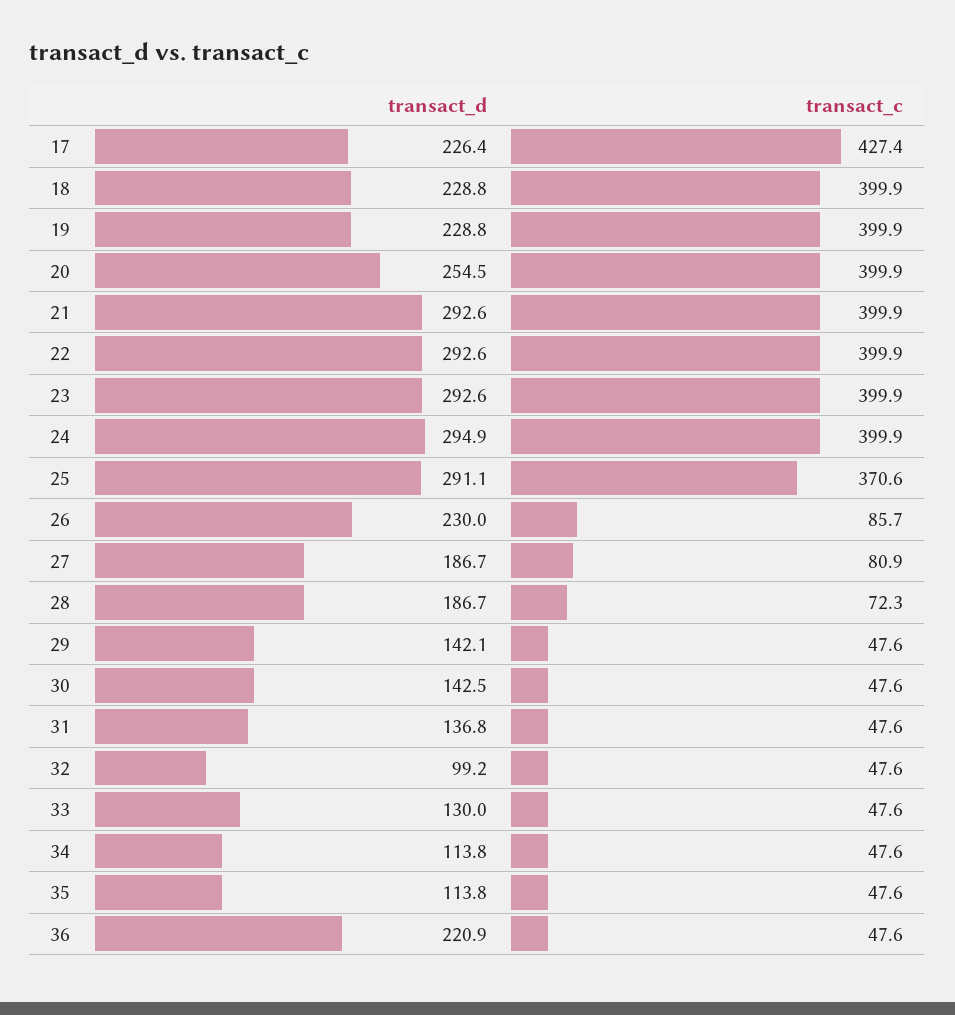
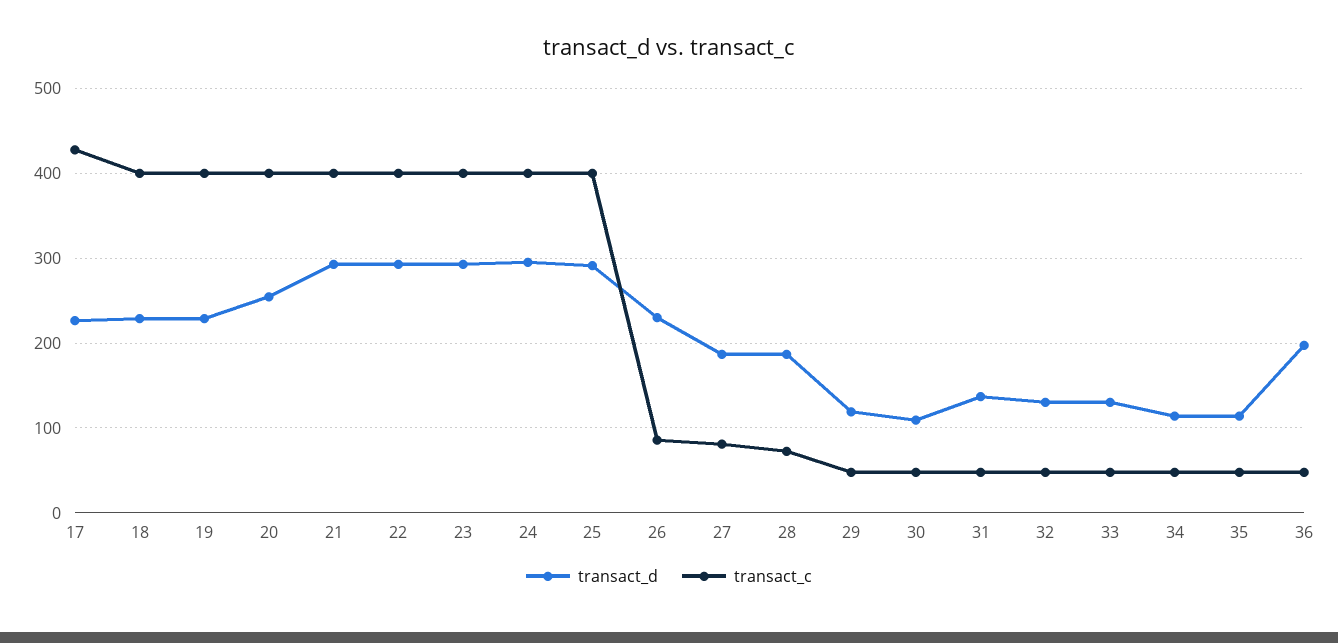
  {
    "transact_d": {
      "17": 226.4,
      "18": 228.8,
      "19": 228.8,
      "20": 254.5,
      "21": 292.6,
      "22": 292.6,
      "23": 292.6,
      "24": 294.9,
      "25": 291.1,
      "26": 230,
      "27": 186.7,
      "28": 186.7,
-     "29": 142.1,
+     "29": 120,
-     "30": 142.5,
+     "30": 110,
      "31": 136.8,
-     "32": 99.2,
+     "32": 130,
      "33": 130,
      "34": 113.8,
      "35": 113.8,
-     "36": 220.9
+     "36": 200
    },
    "transact_c": {
      "17": 427.4,
      "18": 399.9,
      "19": 399.9,
      "20": 399.9,
      "21": 399.9,
      "22": 399.9,
      "23": 399.9,
      "24": 399.9,
-     "25": 370.6,
+     "25": 400,
      "26": 85.7,
      "27": 80.9,
      "28": 72.3,
      "29": 47.6,
      "30": 47.6,
      "31": 47.6,
      "32": 47.6,
      "33": 47.6,
      "34": 47.6,
      "35": 47.6,
      "36": 47.6
    }
  }

